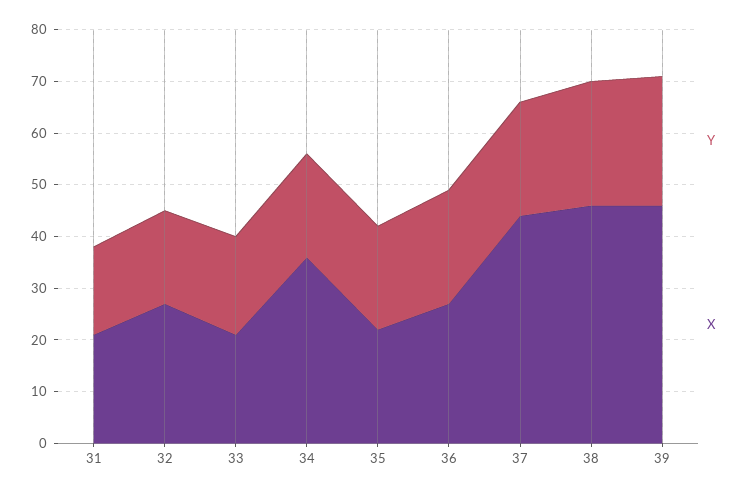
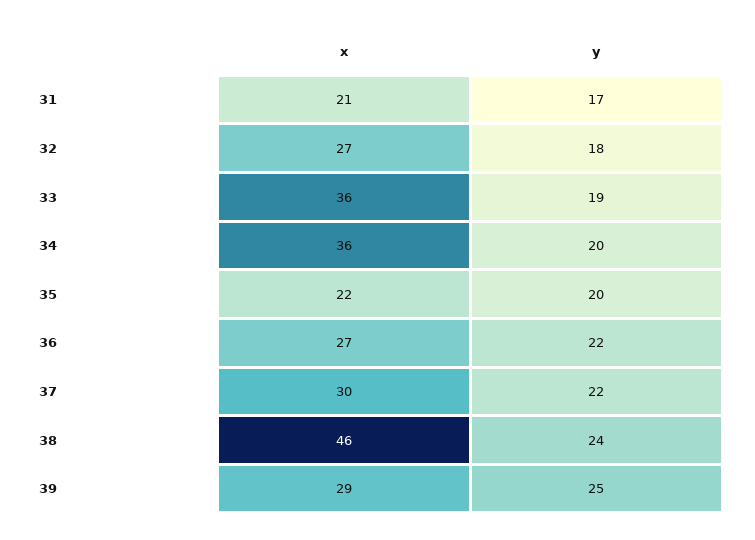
  {
    "Y": {
      "31": 17,
      "32": 18,
      "33": 19,
      "34": 20,
      "35": 20,
      "36": 22,
      "37": 22,
      "38": 24,
      "39": 25
    },
    "X": {
      "31": 21,
      "32": 27,
-     "33": 20,
+     "33": 36,
      "34": 36,
      "35": 22,
      "36": 27,
-     "37": 45,
+     "37": 30,
      "38": 46,
-     "39": 45
+     "39": 29
    }
  }

